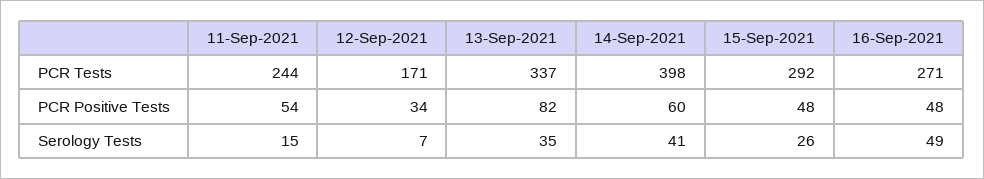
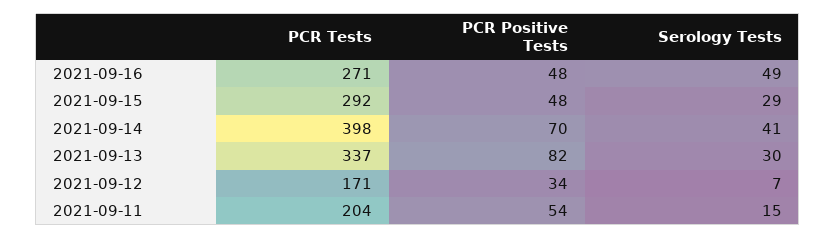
  {
    "11-Sep-2021": {
-     "PCR Tests": 244,
+     "PCR Tests": 204,
      "PCR Positive Tests": 54,
      "Serology Tests": 15
    },
    "12-Sep-2021": {
      "PCR Tests": 171,
      "PCR Positive Tests": 34,
      "Serology Tests": 7
    },
    "13-Sep-2021": {
      "PCR Tests": 337,
      "PCR Positive Tests": 82,
-     "Serology Tests": 35
+     "Serology Tests": 30
    },
    "14-Sep-2021": {
      "PCR Tests": 398,
-     "PCR Positive Tests": 60,
+     "PCR Positive Tests": 70,
      "Serology Tests": 41
    },
    "15-Sep-2021": {
      "PCR Tests": 292,
      "PCR Positive Tests": 48,
-     "Serology Tests": 26
+     "Serology Tests": 29
    },
    "16-Sep-2021": {
      "PCR Tests": 271,
      "PCR Positive Tests": 48,
      "Serology Tests": 49
    }
  }

